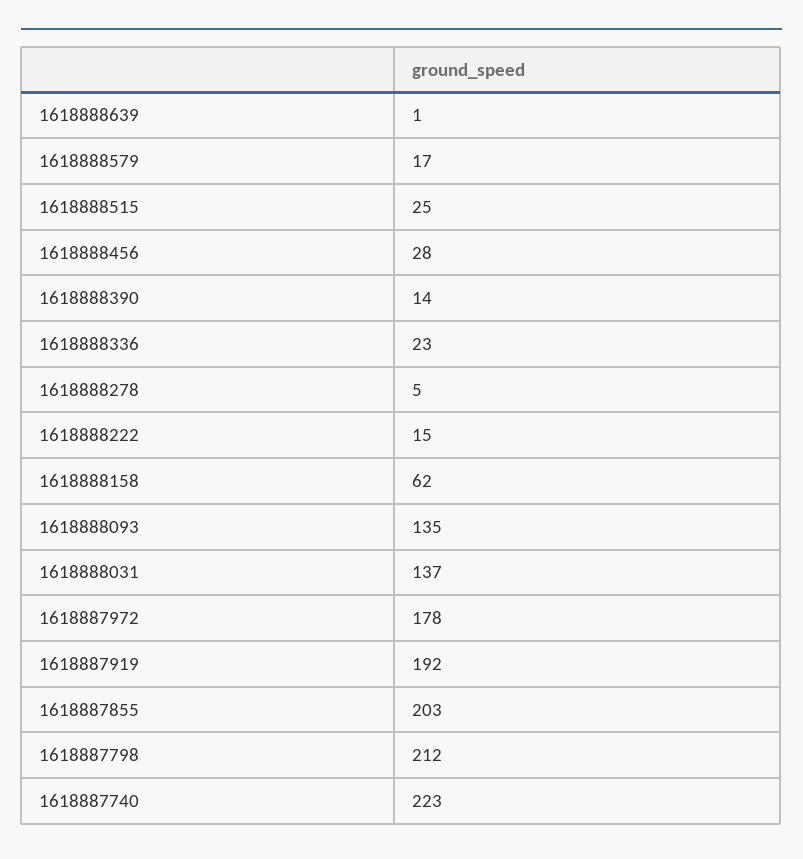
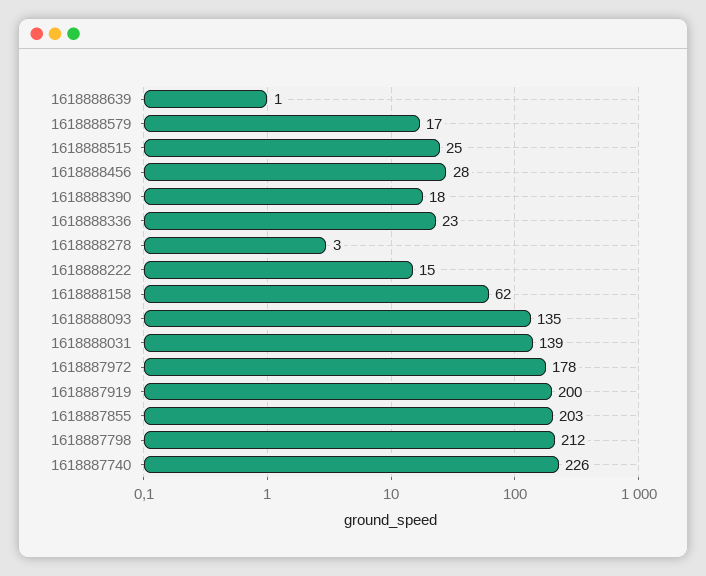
  {
    "1618888639": 1,
    "1618888579": 17,
    "1618888515": 25,
    "1618888456": 28,
-   "1618888390": 14,
+   "1618888390": 18,
    "1618888336": 23,
-   "1618888278": 5,
+   "1618888278": 3,
    "1618888222": 15,
    "1618888158": 62,
    "1618888093": 135,
-   "1618888031": 137,
+   "1618888031": 139,
    "1618887972": 178,
-   "1618887919": 192,
+   "1618887919": 200,
    "1618887855": 203,
    "1618887798": 212,
-   "1618887740": 223
+   "1618887740": 226
  }

